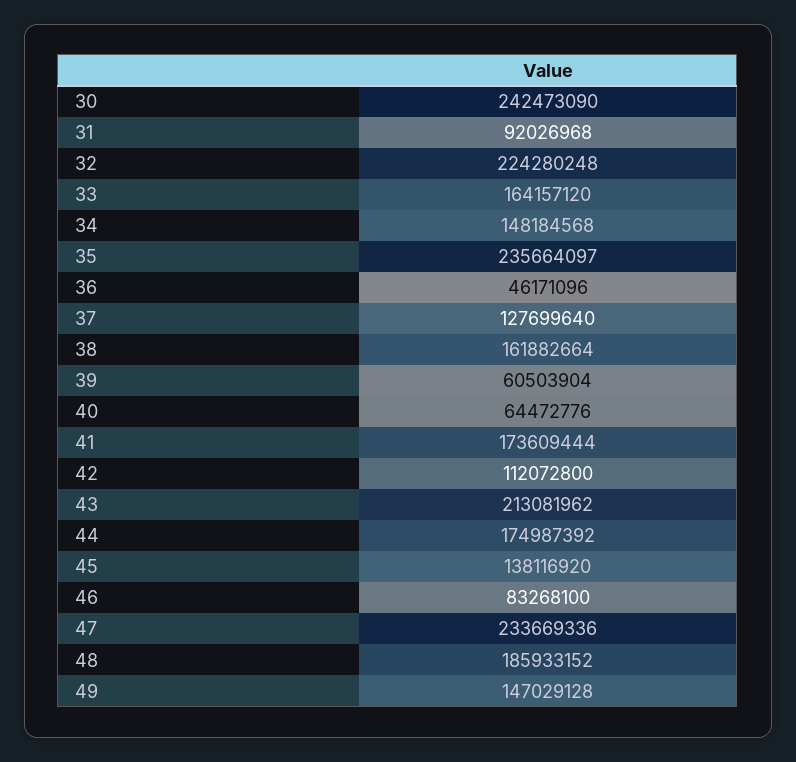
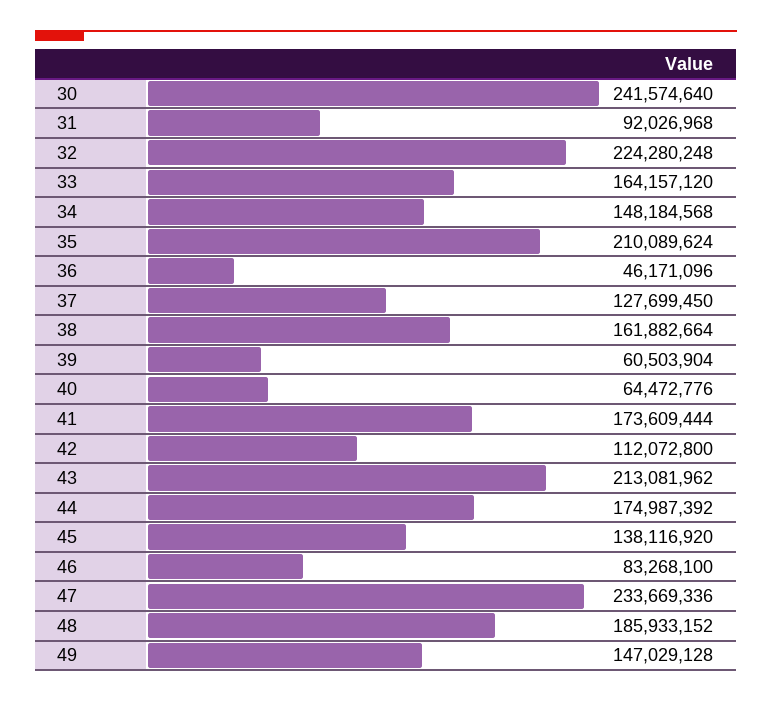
  {
-   "30": 242473090,
+   "30": 241574640,
    "31": 92026968,
    "32": 224280248,
    "33": 164157120,
    "34": 148184568,
-   "35": 235664097,
+   "35": 210089624,
    "36": 46171096,
-   "37": 127699640,
+   "37": 127699450,
    "38": 161882664,
    "39": 60503904,
    "40": 64472776,
    "41": 173609444,
    "42": 112072800,
    "43": 213081962,
    "44": 174987392,
    "45": 138116920,
    "46": 83268100,
    "47": 233669336,
    "48": 185933152,
    "49": 147029128
  }

